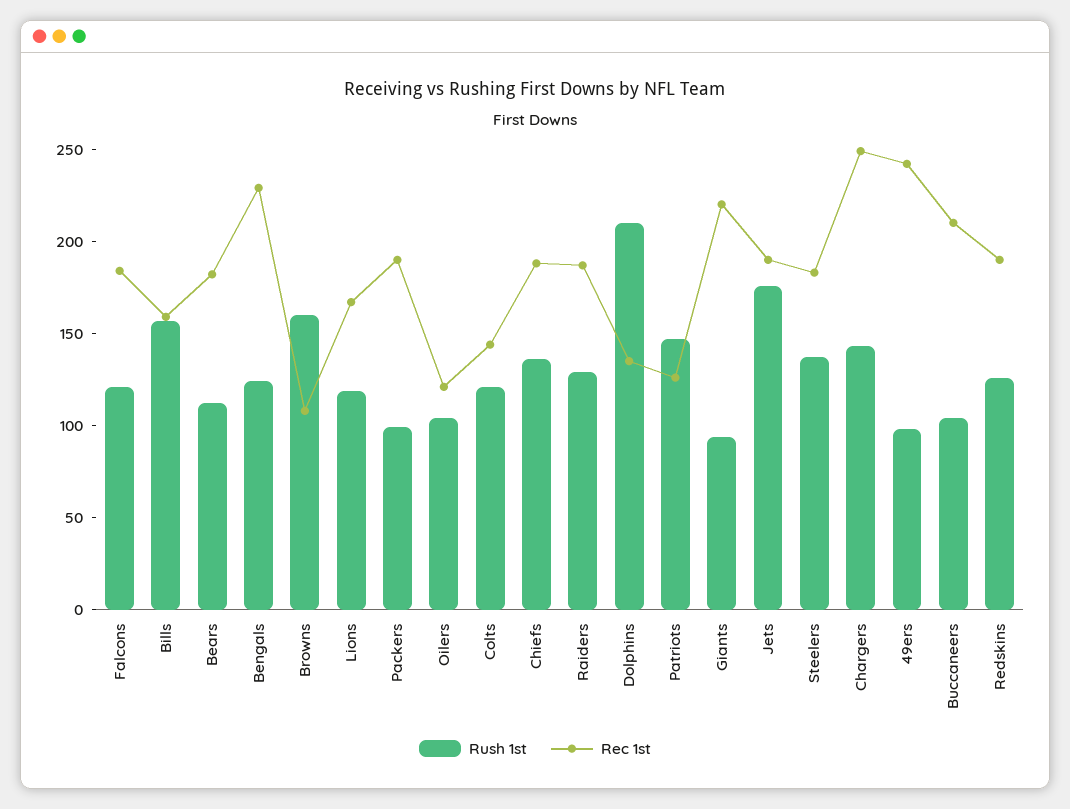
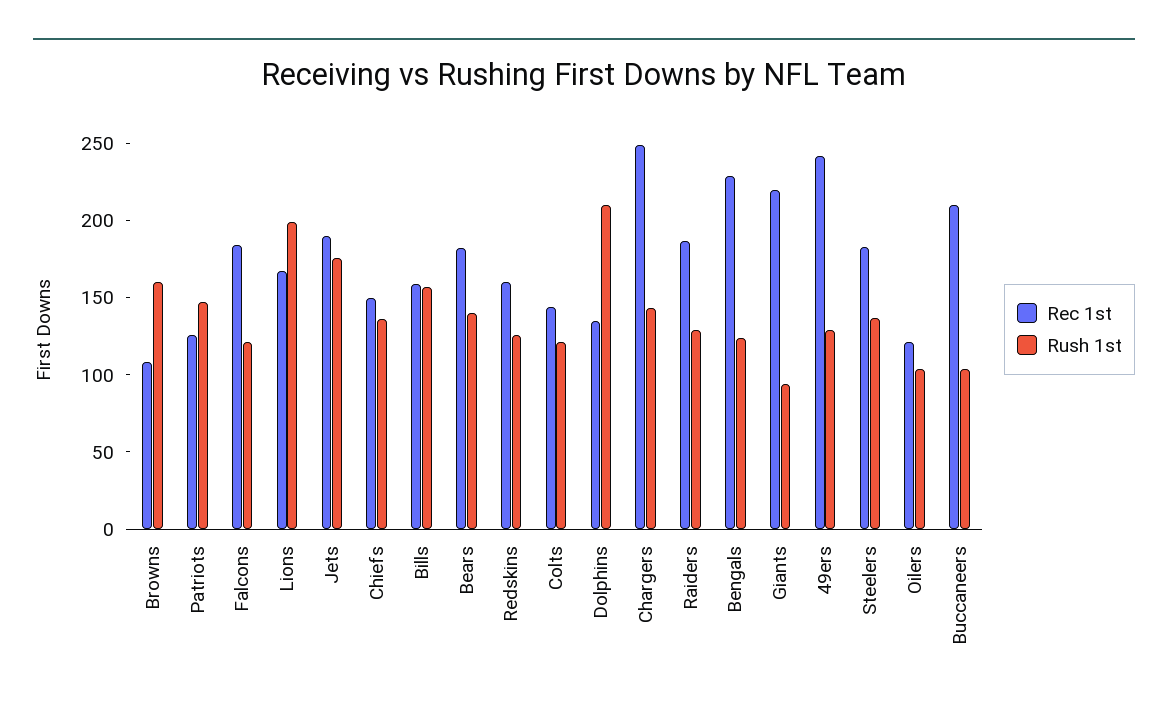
  {
    "Rush 1st": {
      "Falcons": 120,
      "Bills": 160,
-     "Bears": 110,
+     "Bears": 140,
      "Bengals": 120,
      "Browns": 160,
-     "Lions": 120,
+     "Lions": 200,
-     "Packers": 100,
      "Oilers": 100,
      "Colts": 120,
      "Chiefs": 140,
      "Raiders": 130,
      "Dolphins": 210,
      "Patriots": 150,
      "Giants": 90,
      "Jets": 180,
      "Steelers": 140,
      "Chargers": 140,
-     "49ers": 100,
+     "49ers": 130,
      "Buccaneers": 100,
      "Redskins": 130
    },
    "Rec 1st": {
      "Falcons": 180,
      "Bills": 160,
      "Bears": 180,
      "Bengals": 230,
      "Browns": 110,
      "Lions": 170,
-     "Packers": 190,
      "Oilers": 120,
      "Colts": 140,
-     "Chiefs": 190,
+     "Chiefs": 150,
      "Raiders": 190,
      "Dolphins": 140,
      "Patriots": 130,
      "Giants": 220,
      "Jets": 190,
      "Steelers": 180,
      "Chargers": 250,
      "49ers": 240,
      "Buccaneers": 210,
-     "Redskins": 190
+     "Redskins": 160
    }
  }

